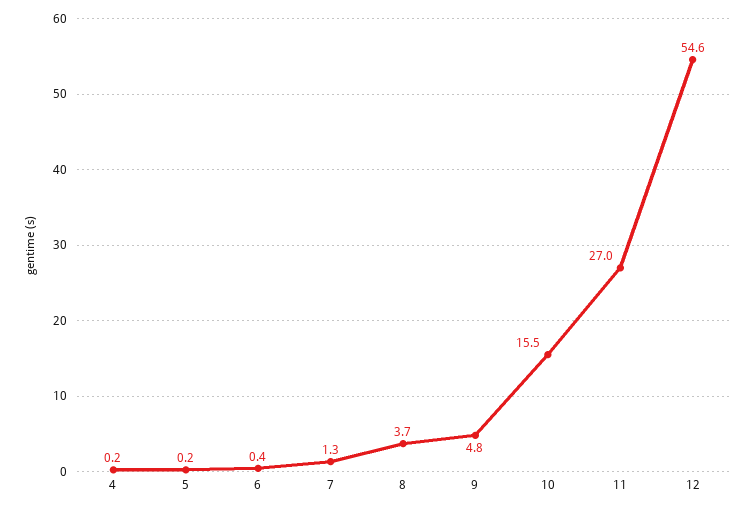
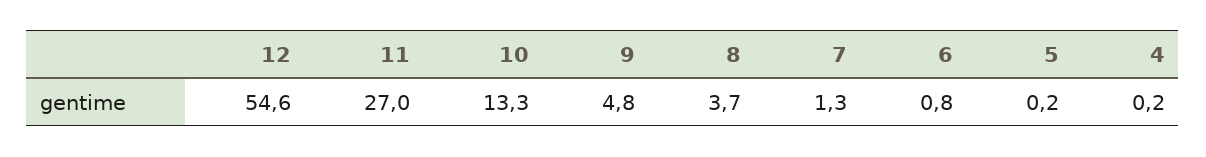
  {
    "4": 0.2,
    "5": 0.2,
-   "6": 0.4,
+   "6": 0.8,
    "7": 1.3,
    "8": 3.7,
    "9": 4.8,
-   "10": 15.5,
+   "10": 13.3,
    "11": 27,
    "12": 54.6
  }

